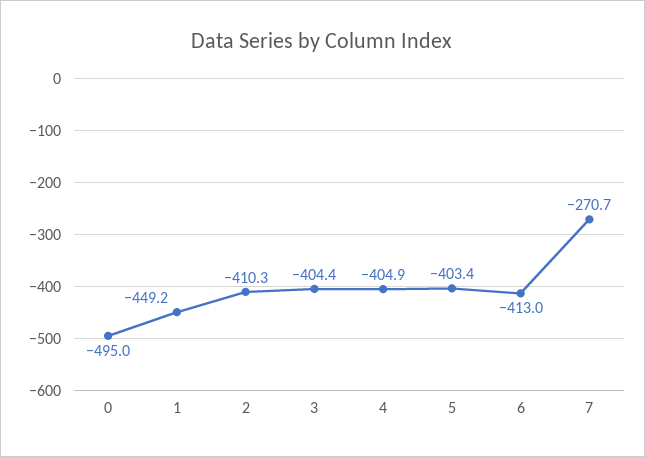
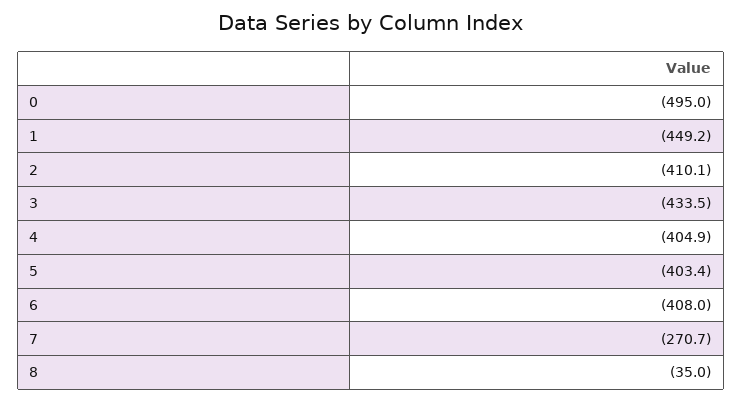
  {
    "0": -495,
    "1": -449.2,
-   "2": -410.3,
+   "2": -410.1,
-   "3": -404.4,
+   "3": -433.5,
    "4": -404.9,
    "5": -403.4,
-   "6": -413,
+   "6": -408,
-   "7": -270.7
+   "7": -270.7,
+   "8": -35
  }

